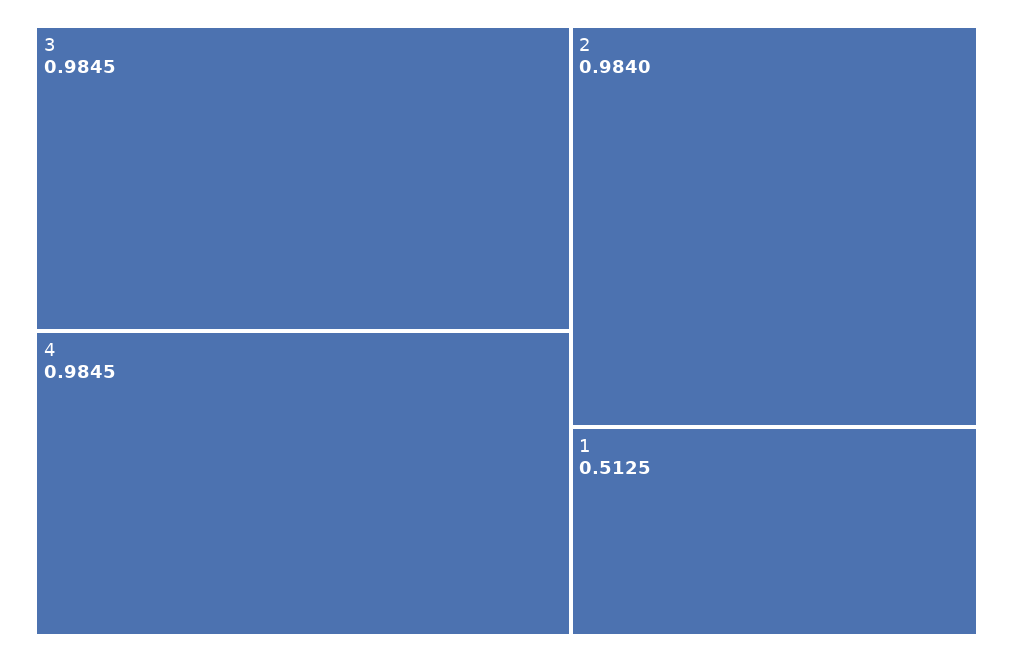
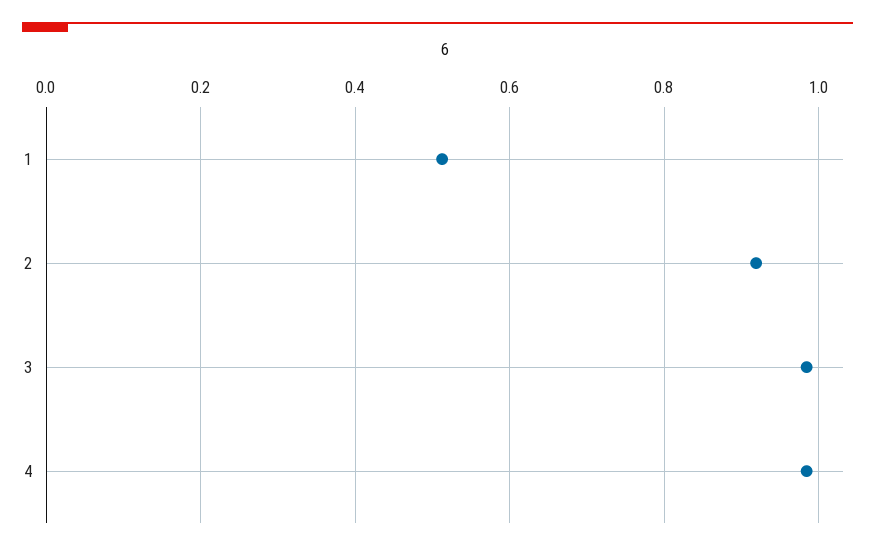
  {
    "3": 0.9845,
    "4": 0.9845,
-   "2": 0.984,
+   "2": 0.92,
    "1": 0.5125
  }

